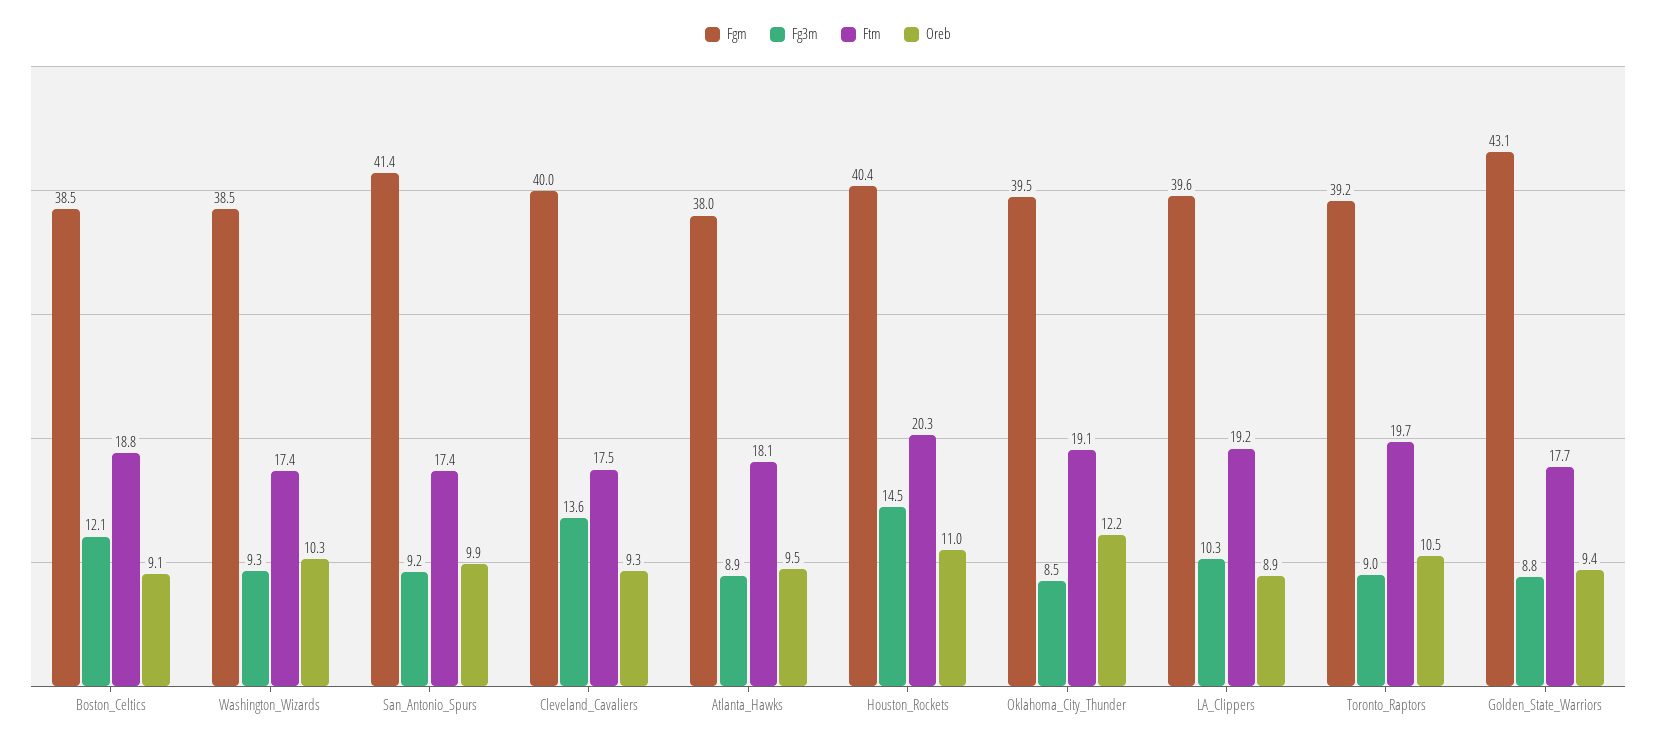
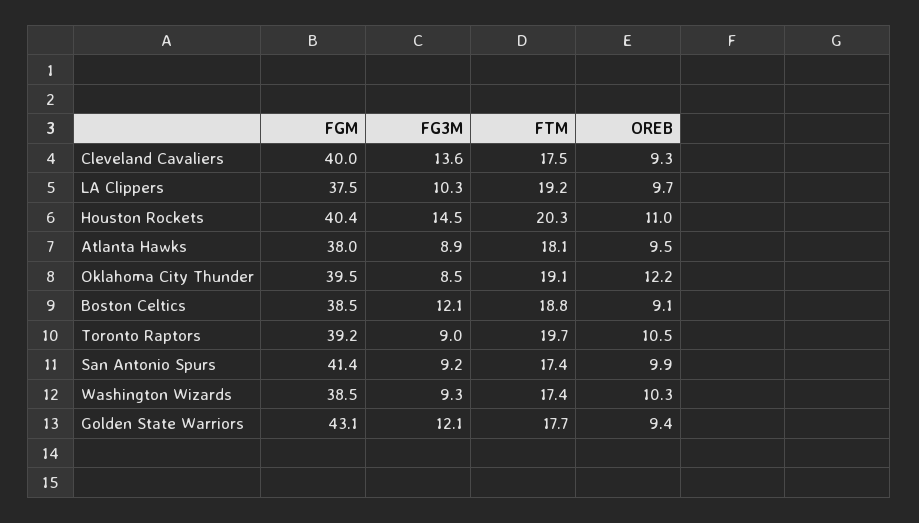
  {
    "Fgm": {
      "Boston_Celtics": 38.5,
      "Washington_Wizards": 38.5,
      "San_Antonio_Spurs": 41.4,
      "Cleveland_Cavaliers": 40,
      "Atlanta_Hawks": 38,
      "Houston_Rockets": 40.4,
      "Oklahoma_City_Thunder": 39.5,
-     "LA_Clippers": 39.6,
+     "LA_Clippers": 37.5,
      "Toronto_Raptors": 39.2,
      "Golden_State_Warriors": 43.1
    },
    "Fg3m": {
      "Boston_Celtics": 12.1,
      "Washington_Wizards": 9.3,
      "San_Antonio_Spurs": 9.2,
      "Cleveland_Cavaliers": 13.6,
      "Atlanta_Hawks": 8.9,
      "Houston_Rockets": 14.5,
      "Oklahoma_City_Thunder": 8.5,
      "LA_Clippers": 10.3,
      "Toronto_Raptors": 9,
-     "Golden_State_Warriors": 8.8
+     "Golden_State_Warriors": 12.1
    },
    "Ftm": {
      "Boston_Celtics": 18.8,
      "Washington_Wizards": 17.4,
      "San_Antonio_Spurs": 17.4,
      "Cleveland_Cavaliers": 17.5,
      "Atlanta_Hawks": 18.1,
      "Houston_Rockets": 20.3,
      "Oklahoma_City_Thunder": 19.1,
      "LA_Clippers": 19.2,
      "Toronto_Raptors": 19.7,
      "Golden_State_Warriors": 17.7
    },
    "Oreb": {
      "Boston_Celtics": 9.1,
      "Washington_Wizards": 10.3,
      "San_Antonio_Spurs": 9.9,
      "Cleveland_Cavaliers": 9.3,
      "Atlanta_Hawks": 9.5,
      "Houston_Rockets": 11,
      "Oklahoma_City_Thunder": 12.2,
-     "LA_Clippers": 8.9,
+     "LA_Clippers": 9.7,
      "Toronto_Raptors": 10.5,
      "Golden_State_Warriors": 9.4
    }
  }

